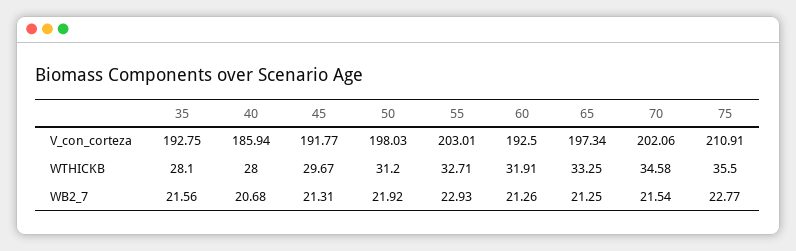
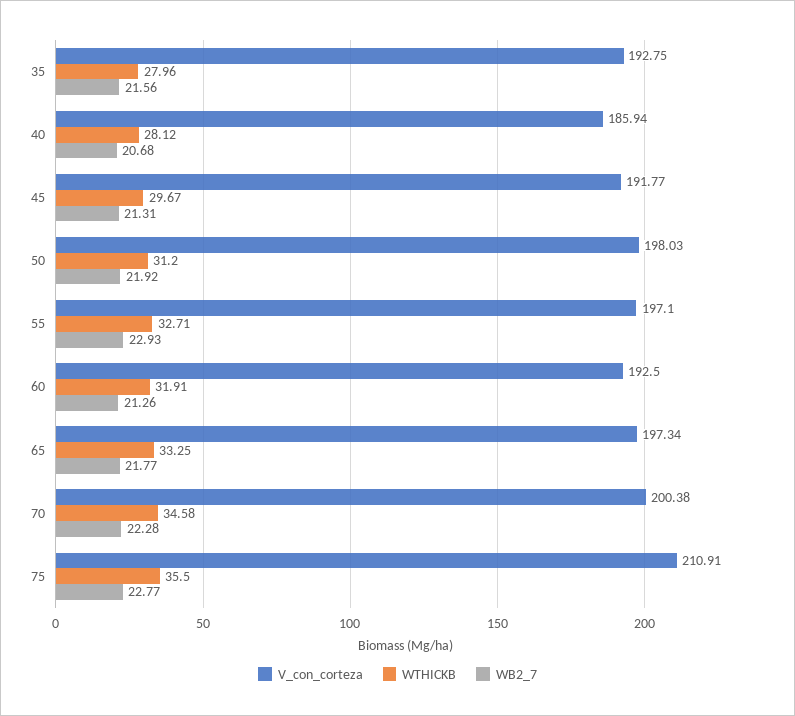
  {
    "V_con_corteza": {
      "35": 192.75,
      "40": 185.94,
      "45": 191.77,
      "50": 198.03,
-     "55": 203.01,
+     "55": 197.1,
      "60": 192.5,
      "65": 197.34,
-     "70": 202.06,
+     "70": 200.38,
      "75": 210.91
    },
    "WTHICKB": {
-     "35": 28.1,
+     "35": 27.96,
-     "40": 28,
+     "40": 28.12,
      "45": 29.67,
      "50": 31.2,
      "55": 32.71,
      "60": 31.91,
      "65": 33.25,
      "70": 34.58,
      "75": 35.5
    },
    "WB2_7": {
      "35": 21.56,
      "40": 20.68,
      "45": 21.31,
      "50": 21.92,
      "55": 22.93,
      "60": 21.26,
-     "65": 21.25,
+     "65": 21.77,
-     "70": 21.54,
+     "70": 22.28,
      "75": 22.77
    }
  }

